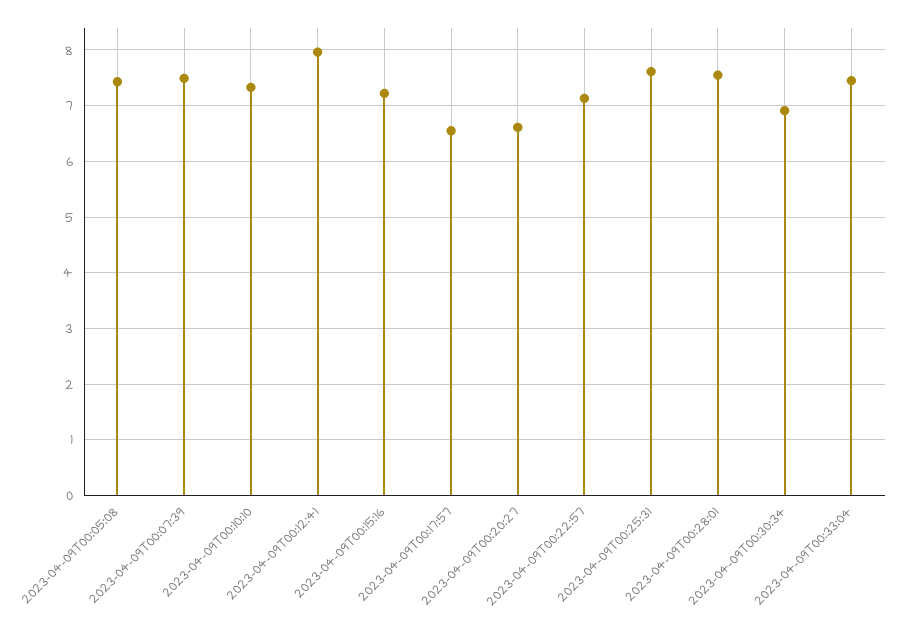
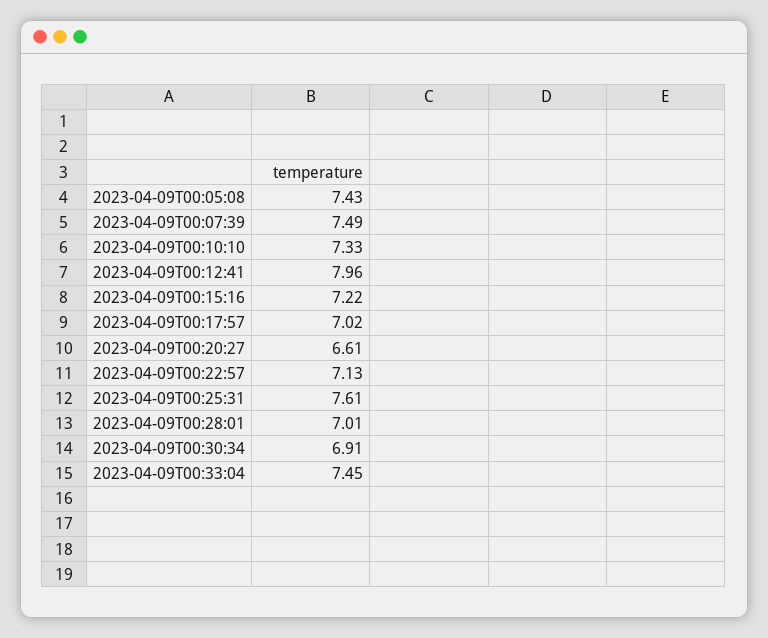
  {
    "2023-04-09T00:05:08": 7.43,
    "2023-04-09T00:07:39": 7.49,
    "2023-04-09T00:10:10": 7.33,
    "2023-04-09T00:12:41": 7.96,
    "2023-04-09T00:15:16": 7.22,
-   "2023-04-09T00:17:57": 6.6,
+   "2023-04-09T00:17:57": 7.02,
    "2023-04-09T00:20:27": 6.61,
    "2023-04-09T00:22:57": 7.13,
    "2023-04-09T00:25:31": 7.61,
-   "2023-04-09T00:28:01": 7.6,
+   "2023-04-09T00:28:01": 7.01,
    "2023-04-09T00:30:34": 6.91,
    "2023-04-09T00:33:04": 7.45
  }

